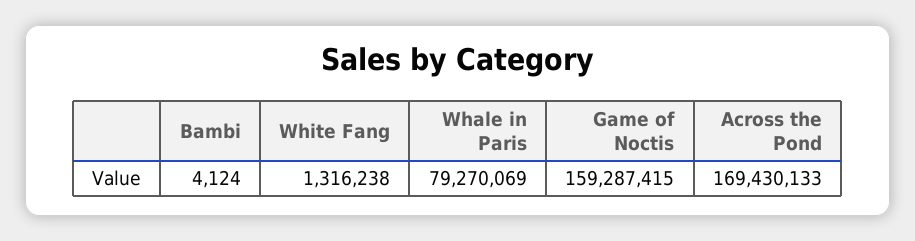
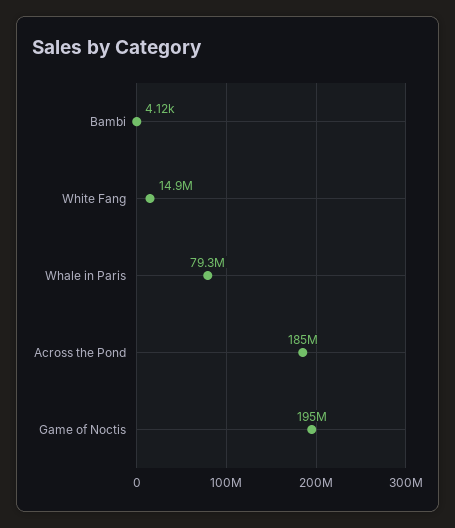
  {
    "Bambi": 4124,
-   "White Fang": 1316238,
+   "White Fang": 14900000,
    "Whale in Paris": 79270069,
-   "Game of Noctis": 159287415,
+   "Game of Noctis": 195000000,
-   "Across the Pond": 169430133
+   "Across the Pond": 185000000
  }

